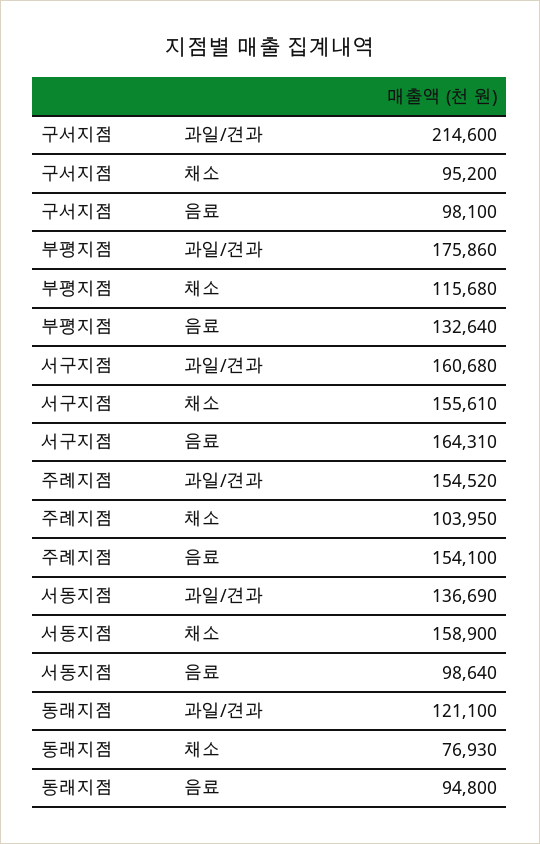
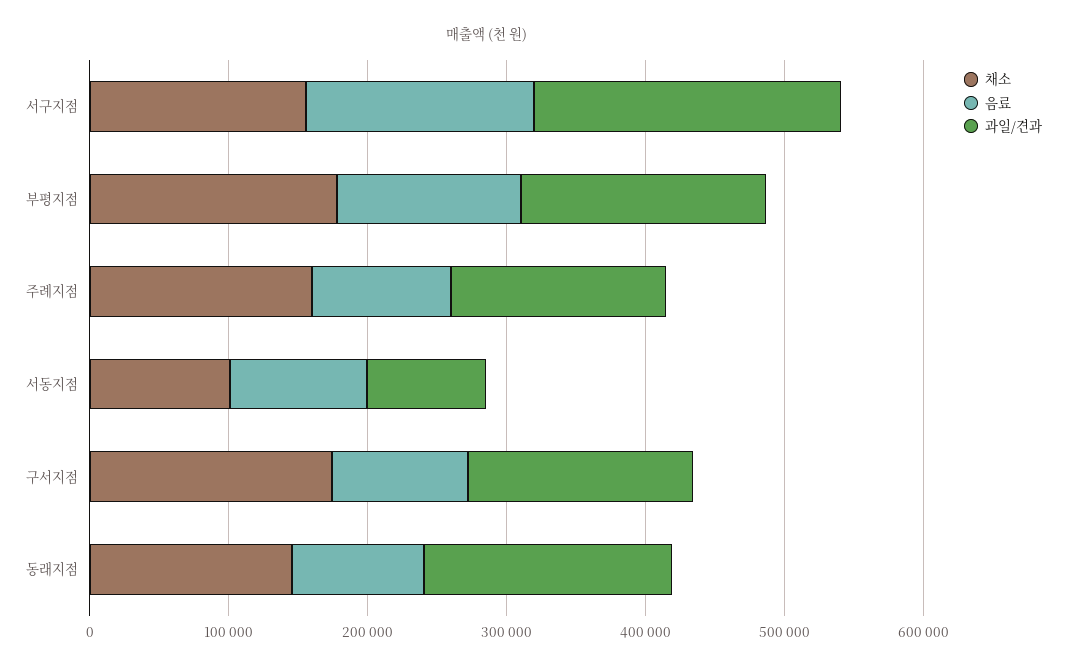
  {
    "과일/견과": {
-     "구서지점": 214600,
+     "구서지점": 160000,
      "부평지점": 175860,
-     "서구지점": 160680,
+     "서구지점": 220000,
      "주례지점": 154520,
-     "서동지점": 136690,
+     "서동지점": 80000,
-     "동래지점": 121100
+     "동래지점": 180000
    },
    "채소": {
-     "구서지점": 95200,
+     "구서지점": 180000,
-     "부평지점": 115680,
+     "부평지점": 180000,
      "서구지점": 155610,
-     "주례지점": 103950,
+     "주례지점": 160000,
-     "서동지점": 158900,
+     "서동지점": 100000,
-     "동래지점": 76930
+     "동래지점": 140000
    },
    "음료": {
      "구서지점": 98100,
      "부평지점": 132640,
      "서구지점": 164310,
-     "주례지점": 154100,
+     "주례지점": 100000,
      "서동지점": 98640,
      "동래지점": 94800
    }
  }

